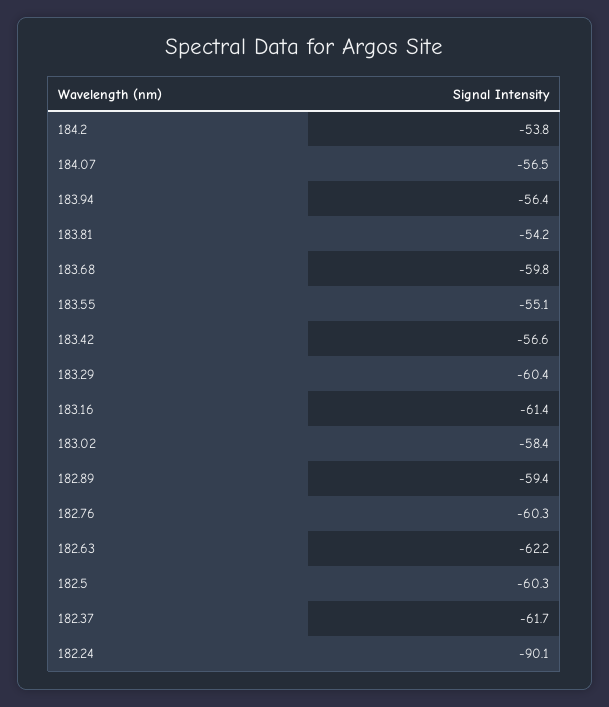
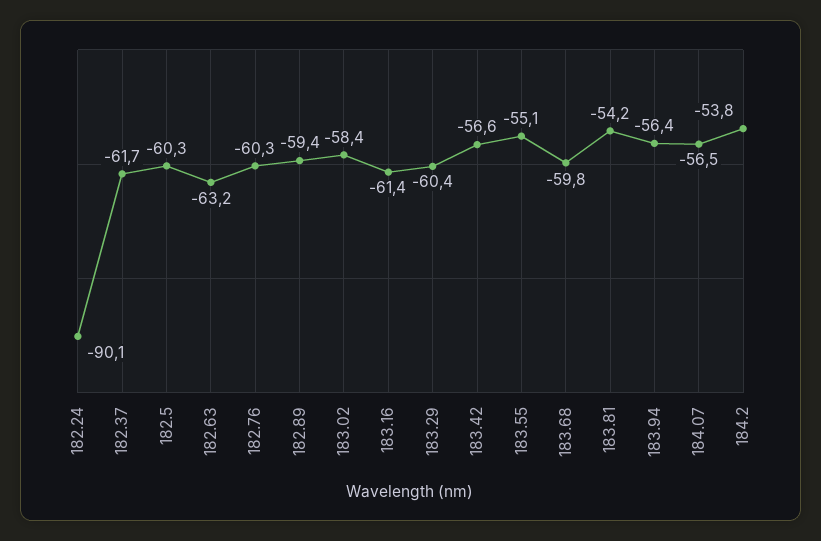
  {
    "184.2": -53.8,
    "184.07": -56.5,
    "183.94": -56.4,
    "183.81": -54.2,
    "183.68": -59.8,
    "183.55": -55.1,
    "183.42": -56.6,
    "183.29": -60.4,
    "183.16": -61.4,
    "183.02": -58.4,
    "182.89": -59.4,
    "182.76": -60.3,
-   "182.63": -62.2,
+   "182.63": -63.2,
    "182.5": -60.3,
    "182.37": -61.7,
    "182.24": -90.1
  }

